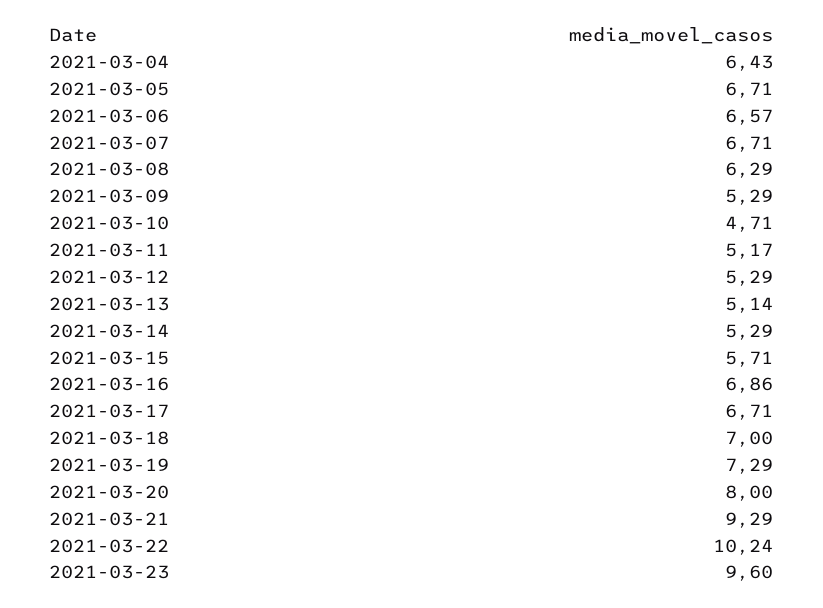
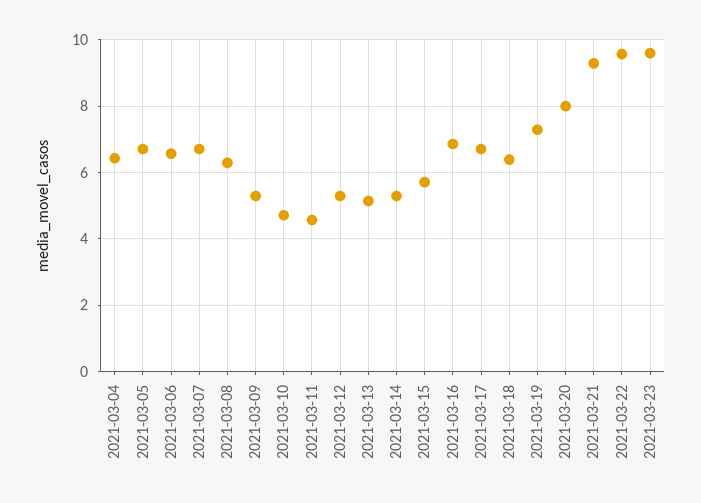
  {
    "2021-03-04": 6.43,
    "2021-03-05": 6.71,
    "2021-03-06": 6.57,
    "2021-03-07": 6.71,
    "2021-03-08": 6.29,
    "2021-03-09": 5.29,
    "2021-03-10": 4.71,
-   "2021-03-11": 5.17,
+   "2021-03-11": 4.6,
    "2021-03-12": 5.29,
    "2021-03-13": 5.14,
    "2021-03-14": 5.29,
    "2021-03-15": 5.71,
    "2021-03-16": 6.86,
    "2021-03-17": 6.71,
-   "2021-03-18": 7,
+   "2021-03-18": 6.4,
    "2021-03-19": 7.29,
    "2021-03-20": 8,
    "2021-03-21": 9.29,
-   "2021-03-22": 10.24,
+   "2021-03-22": 9.6,
    "2021-03-23": 9.6
  }

